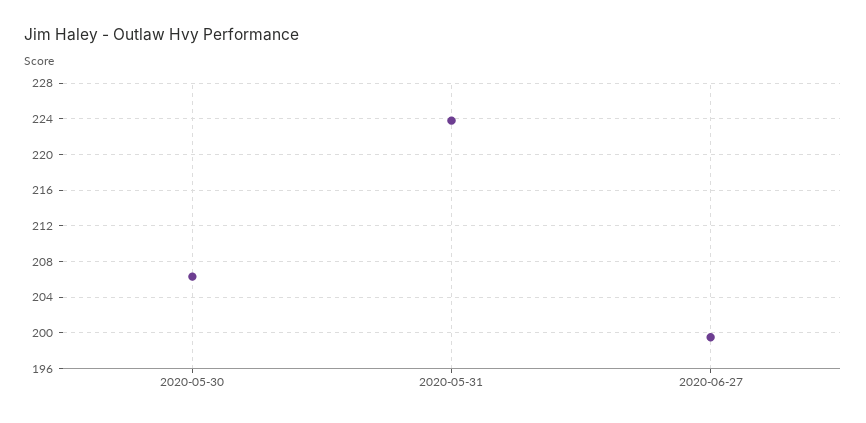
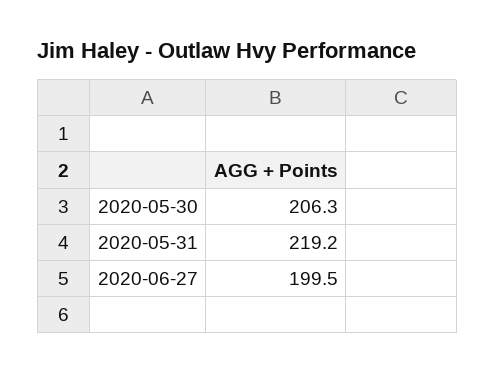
  {
    "2020-05-30": 206.3,
-   "2020-05-31": 224,
+   "2020-05-31": 219.2,
    "2020-06-27": 199.5
  }

